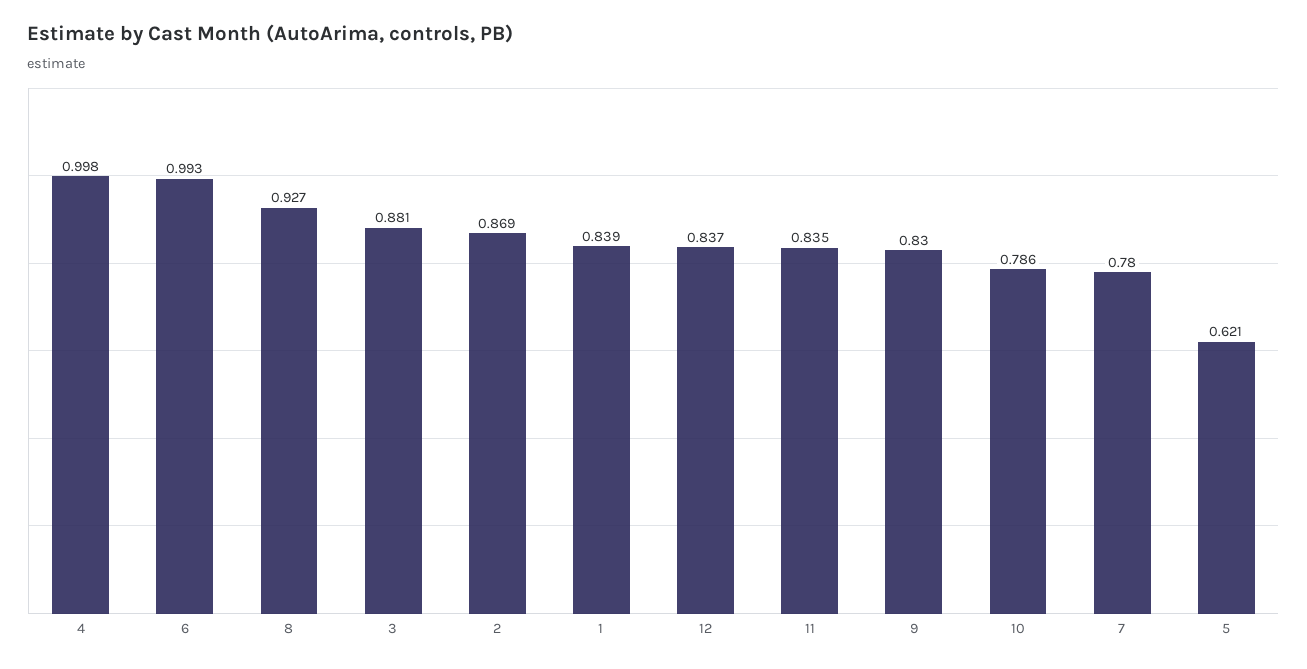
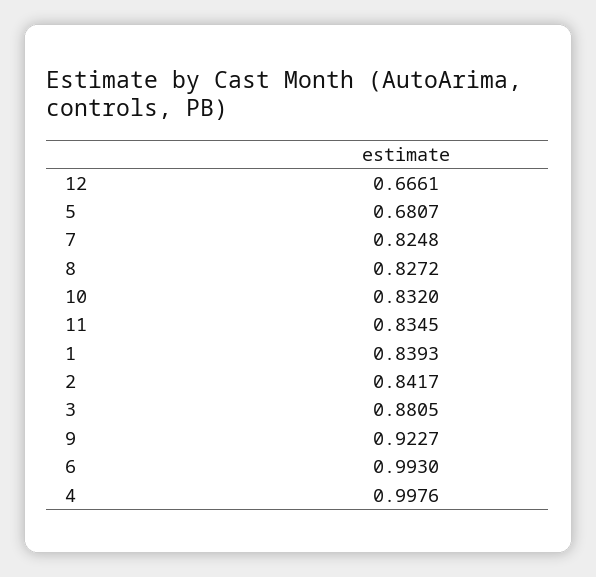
  {
    "4": 0.9976,
    "6": 0.993,
-   "8": 0.927,
+   "8": 0.8272,
    "3": 0.8805,
-   "2": 0.869,
+   "2": 0.8417,
    "1": 0.8393,
-   "12": 0.837,
+   "12": 0.6661,
    "11": 0.8345,
-   "9": 0.83,
+   "9": 0.9227,
-   "10": 0.786,
+   "10": 0.832,
-   "7": 0.78,
+   "7": 0.8248,
-   "5": 0.621
+   "5": 0.6807
  }

